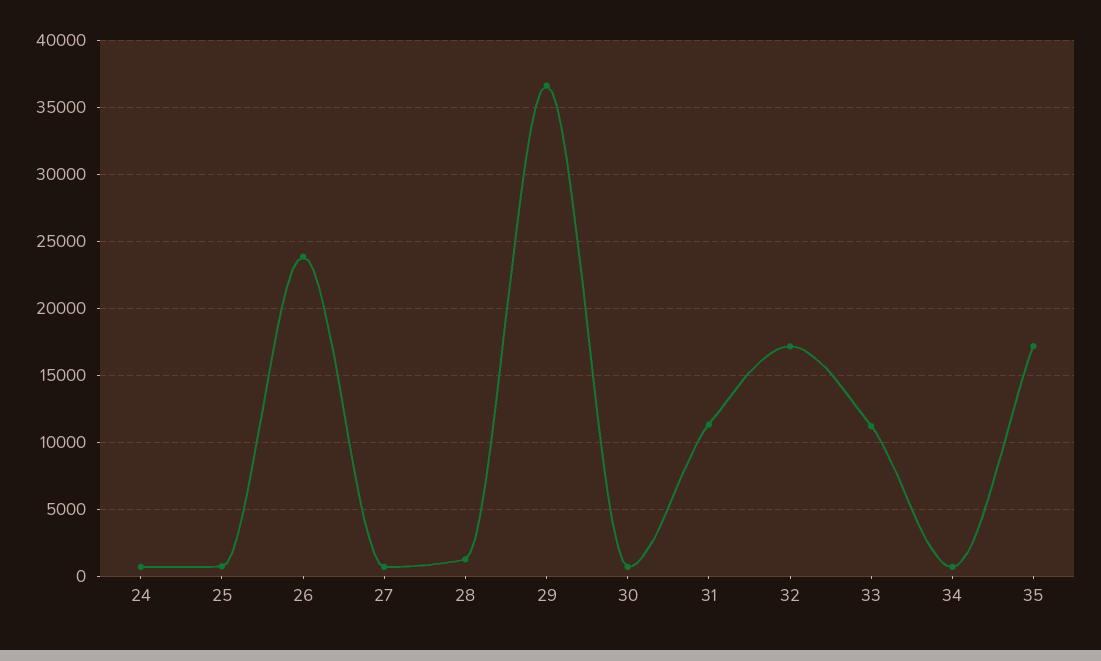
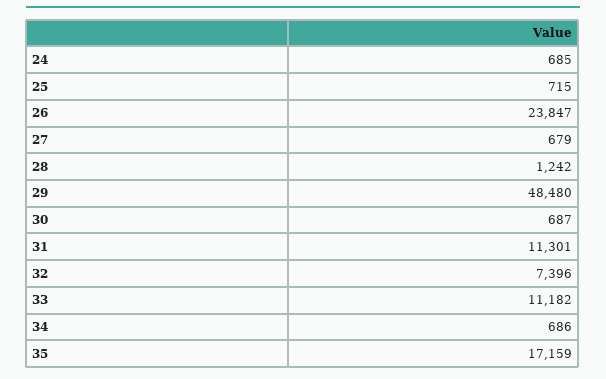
  {
    "24": 685,
    "25": 715,
    "26": 23847,
    "27": 679,
    "28": 1242,
-   "29": 36500,
+   "29": 48480,
    "30": 687,
    "31": 11301,
-   "32": 17000,
+   "32": 7396,
    "33": 11182,
    "34": 686,
    "35": 17159
  }

